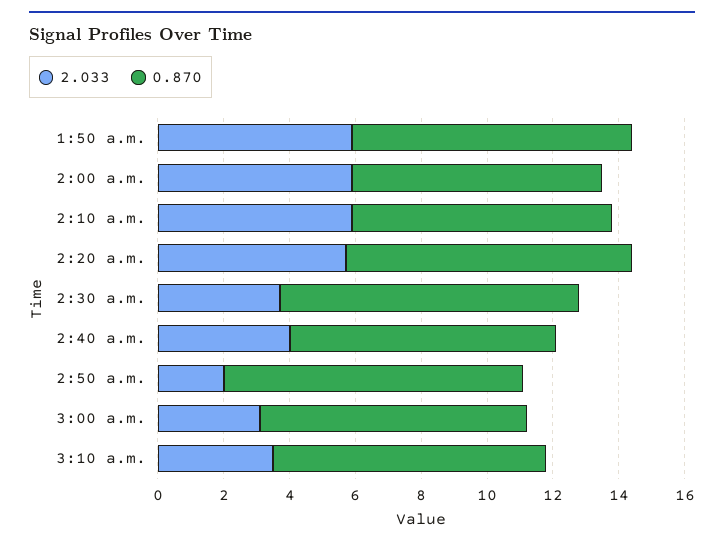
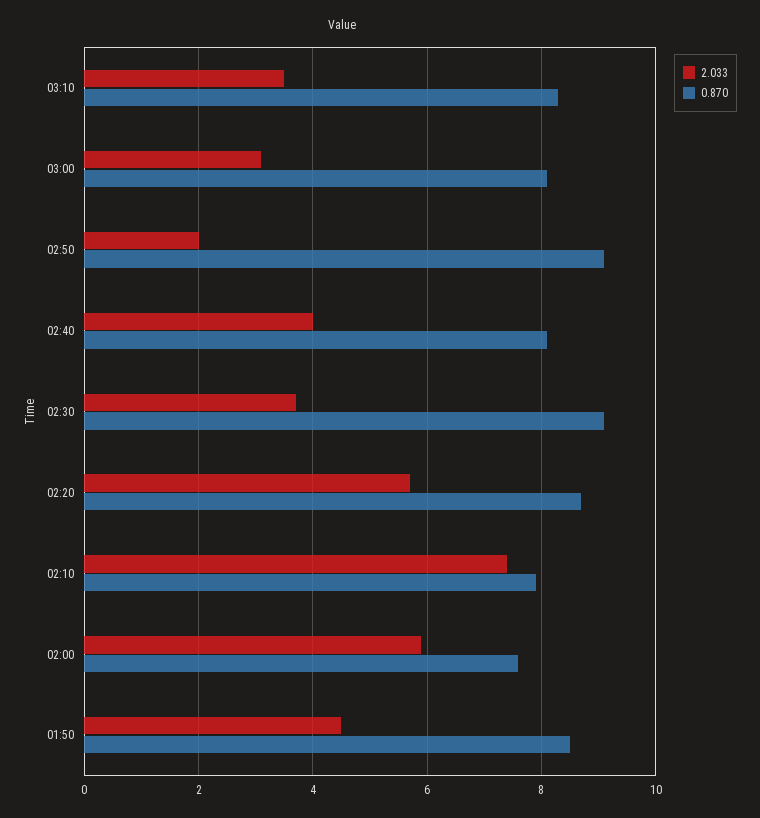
  {
    "2.033": {
-     "1:50 a.m.": 6,
+     "1:50 a.m.": 4.5,
      "2:00 a.m.": 6,
-     "2:10 a.m.": 6,
+     "2:10 a.m.": 7.5,
      "2:20 a.m.": 5.5,
      "2:30 a.m.": 3.5,
      "2:40 a.m.": 4,
      "2:50 a.m.": 2,
      "3:00 a.m.": 3,
      "3:10 a.m.": 3.5
    },
    "0.870": {
      "1:50 a.m.": 8.5,
      "2:00 a.m.": 7.5,
      "2:10 a.m.": 8,
      "2:20 a.m.": 8.5,
      "2:30 a.m.": 9,
      "2:40 a.m.": 8,
      "2:50 a.m.": 9,
      "3:00 a.m.": 8,
      "3:10 a.m.": 8.5
    }
  }

